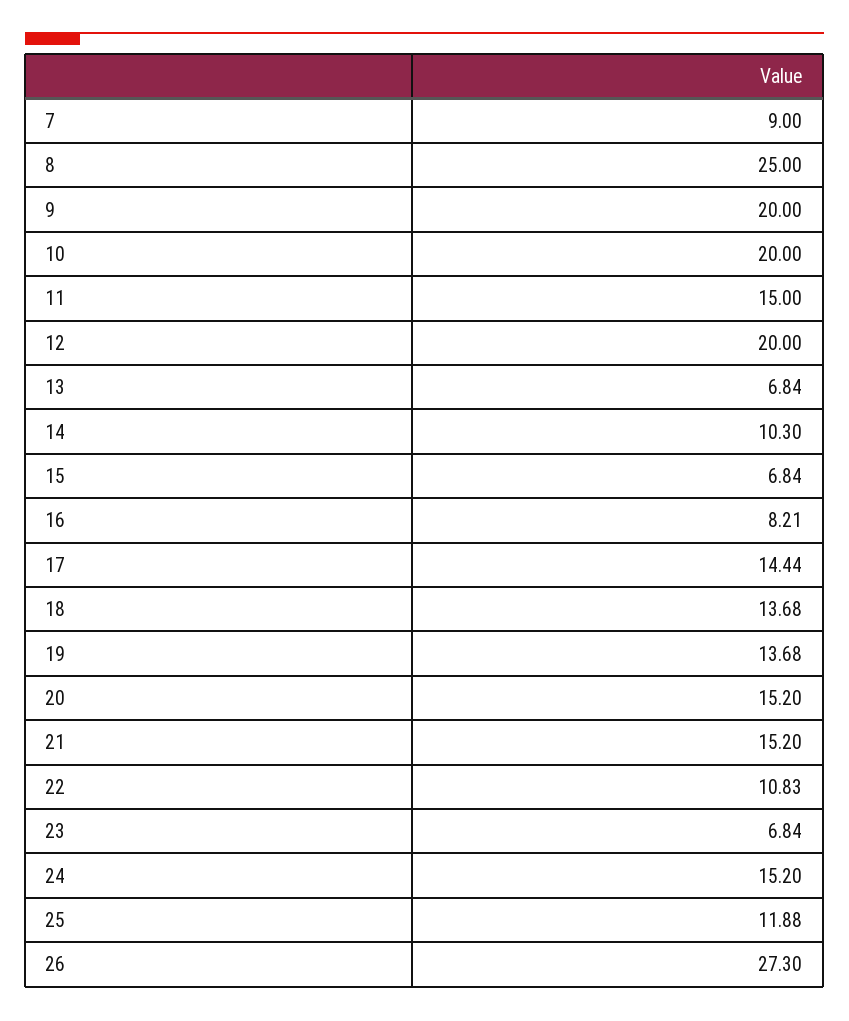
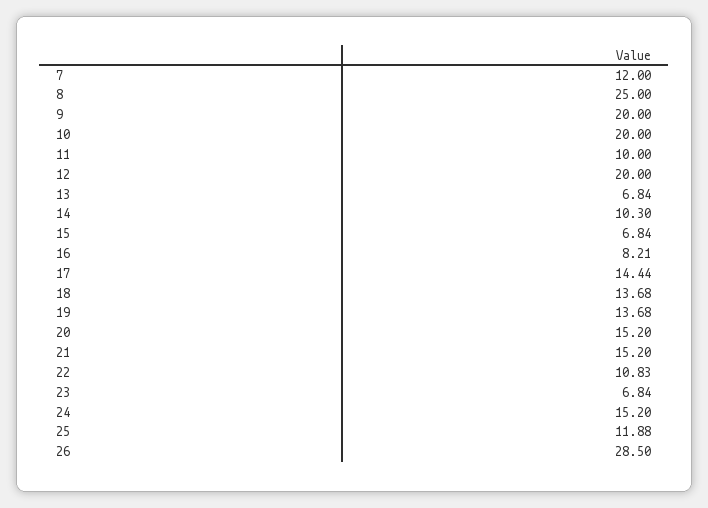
  {
-   "7": 9,
+   "7": 12,
    "8": 25,
    "9": 20,
    "10": 20,
-   "11": 15,
+   "11": 10,
    "12": 20,
    "13": 6.84,
    "14": 10.3,
    "15": 6.84,
    "16": 8.21,
    "17": 14.44,
    "18": 13.68,
    "19": 13.68,
    "20": 15.2,
    "21": 15.2,
    "22": 10.83,
    "23": 6.84,
    "24": 15.2,
    "25": 11.88,
-   "26": 27.3
+   "26": 28.5
  }

